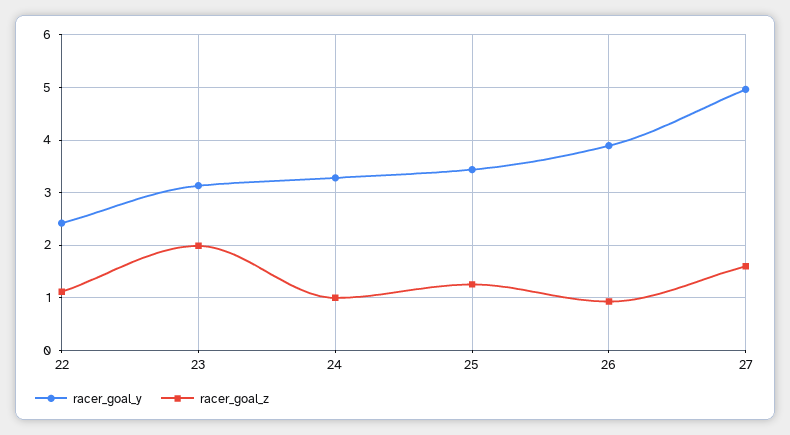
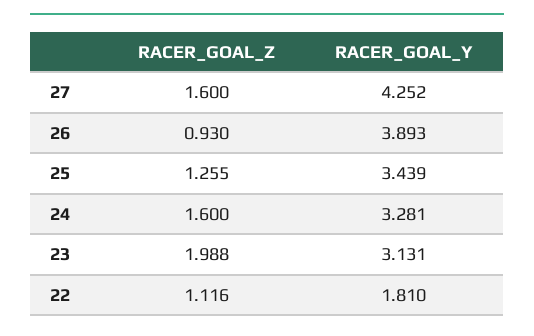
  {
    "racer_goal_y": {
-     "22": 2.4,
+     "22": 1.81,
      "23": 3.131,
      "24": 3.281,
      "25": 3.439,
      "26": 3.893,
-     "27": 5
+     "27": 4.252
    },
    "racer_goal_z": {
      "22": 1.116,
      "23": 1.988,
-     "24": 1,
+     "24": 1.6,
      "25": 1.255,
      "26": 0.93,
      "27": 1.6
    }
  }

